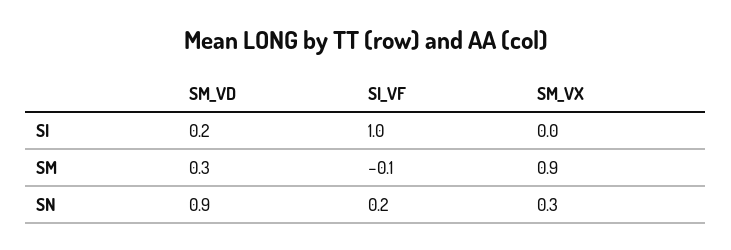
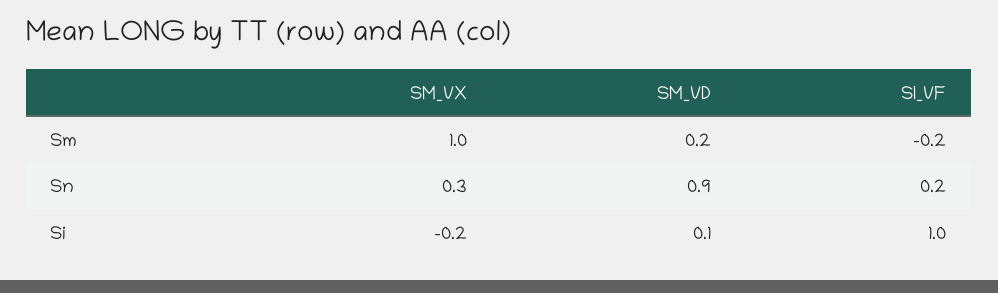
  {
    "SM_VD": {
-     "SI": 0.2,
+     "SI": 0.1,
-     "SM": 0.3,
+     "SM": 0.2,
      "SN": 0.9
    },
    "SI_VF": {
      "SI": 1,
-     "SM": -0.1,
+     "SM": -0.2,
      "SN": 0.2
    },
    "SM_VX": {
-     "SI": 0,
+     "SI": -0.2,
-     "SM": 0.9,
+     "SM": 1,
      "SN": 0.3
    }
  }

